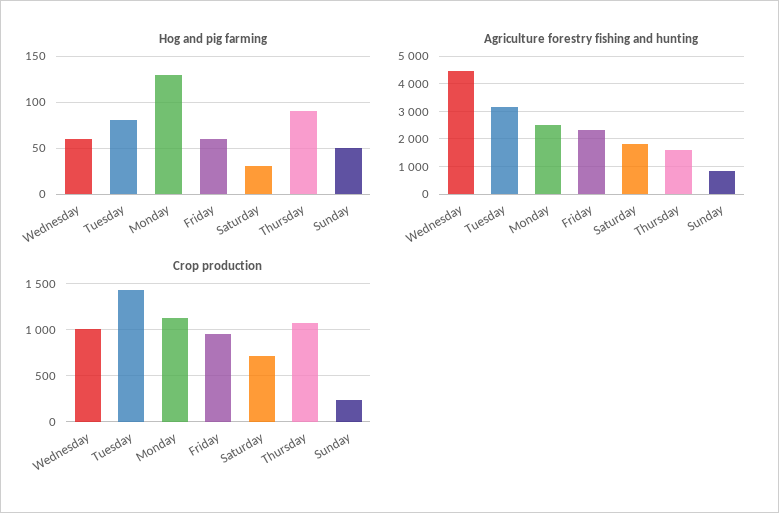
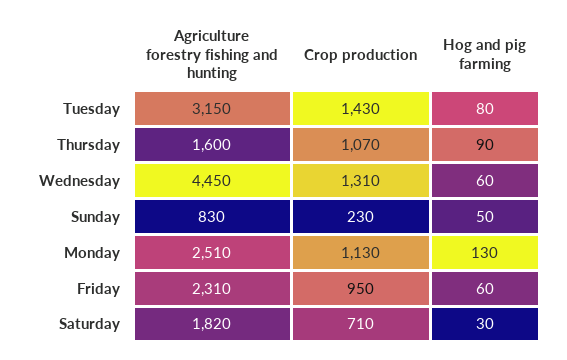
  {
    "Hog and pig farming": {
      "Wednesday": 60,
      "Tuesday": 80,
      "Monday": 130,
      "Friday": 60,
      "Saturday": 30,
      "Thursday": 90,
      "Sunday": 50
    },
    "Agriculture forestry fishing and hunting": {
      "Wednesday": 4450,
      "Tuesday": 3150,
      "Monday": 2510,
      "Friday": 2310,
      "Saturday": 1820,
      "Thursday": 1600,
      "Sunday": 830
    },
    "Crop production": {
-     "Wednesday": 1000,
+     "Wednesday": 1310,
      "Tuesday": 1430,
      "Monday": 1130,
      "Friday": 950,
      "Saturday": 710,
      "Thursday": 1070,
      "Sunday": 230
    }
  }

